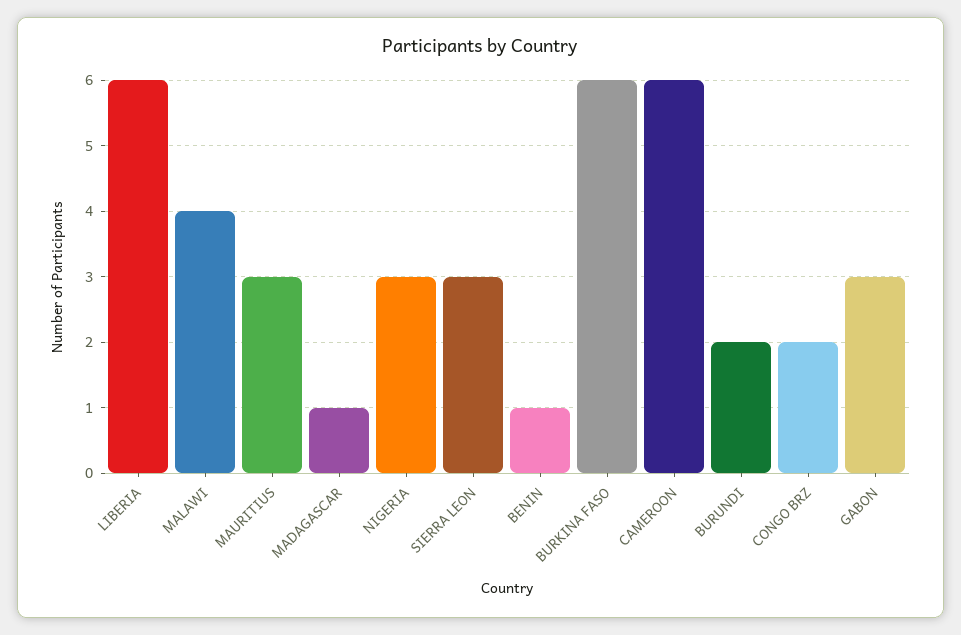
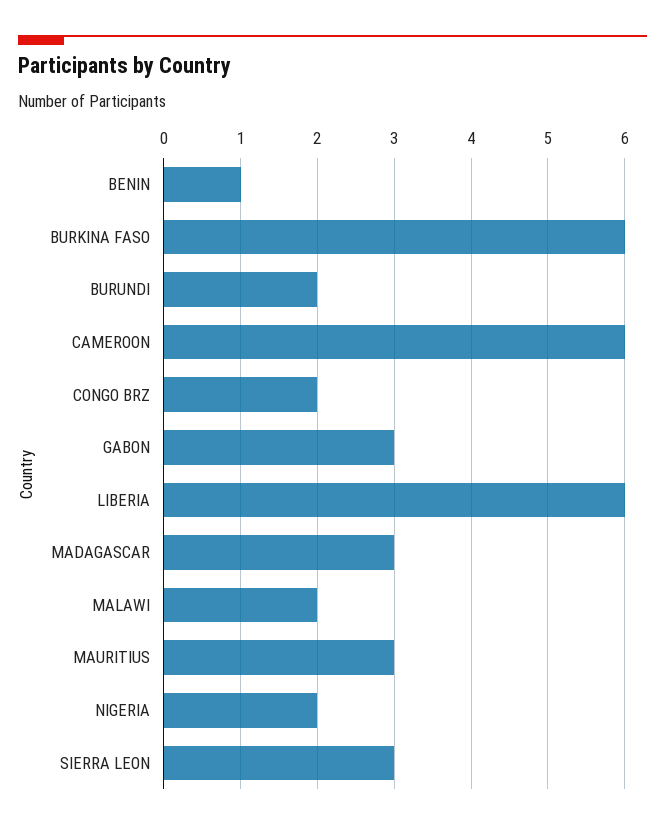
  {
    "LIBERIA": 6,
-   "MALAWI": 4,
+   "MALAWI": 2,
    "MAURITIUS": 3,
-   "MADAGASCAR": 1,
+   "MADAGASCAR": 3,
-   "NIGERIA": 3,
+   "NIGERIA": 2,
    "SIERRA LEON": 3,
    "BENIN": 1,
    "BURKINA FASO": 6,
    "CAMEROON": 6,
    "BURUNDI": 2,
    "CONGO BRZ": 2,
    "GABON": 3
  }

